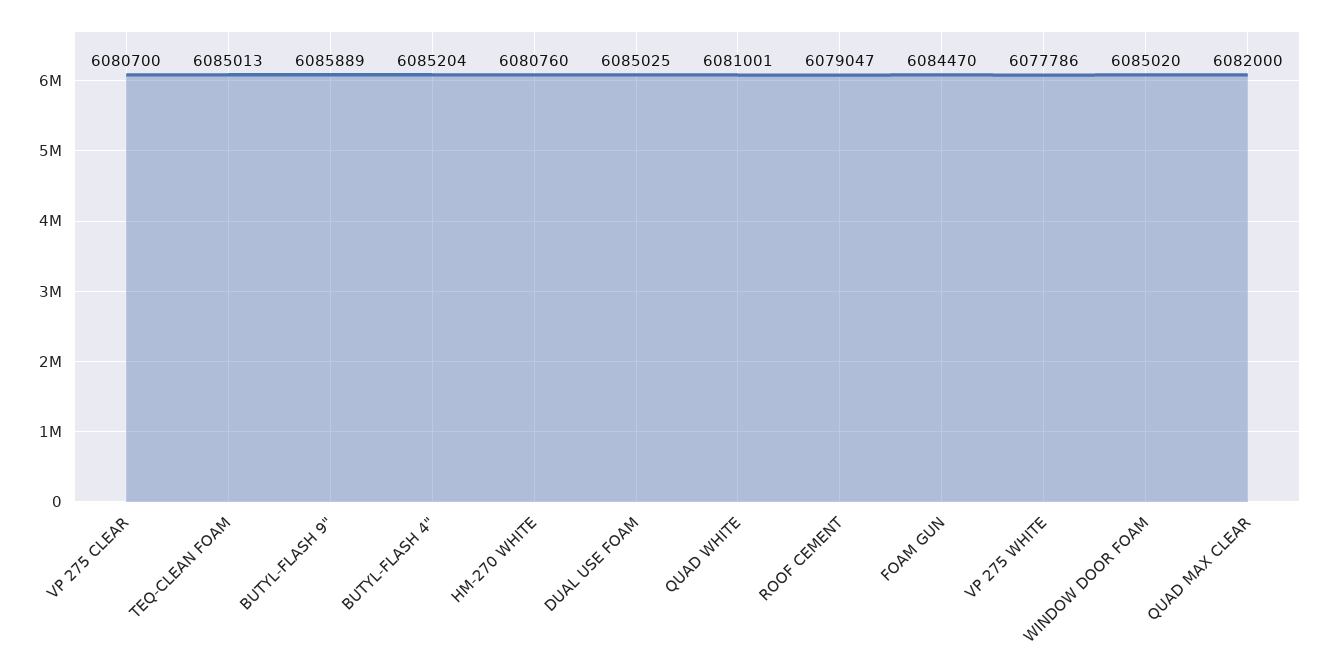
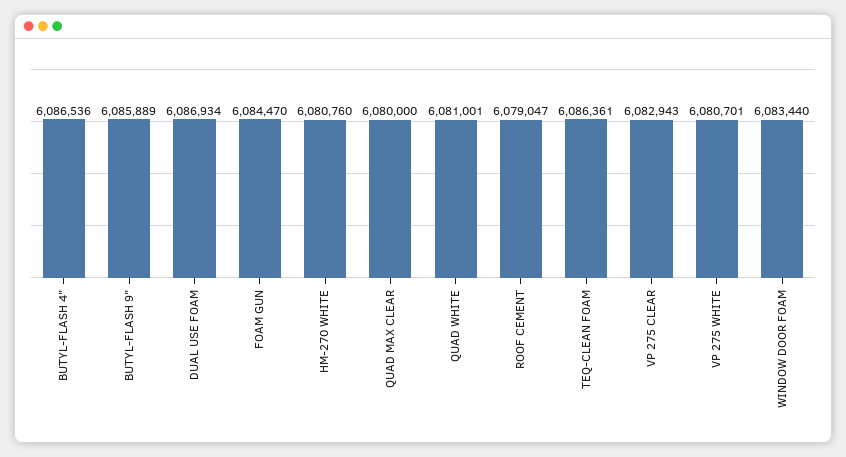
  {
-   "VP 275 CLEAR": 6080700,
+   "VP 275 CLEAR": 6082943,
-   "TEQ-CLEAN FOAM": 6085013,
+   "TEQ-CLEAN FOAM": 6086361,
    "BUTYL-FLASH 9\"": 6085889,
-   "BUTYL-FLASH 4\"": 6085204,
+   "BUTYL-FLASH 4\"": 6086536,
    "HM-270 WHITE": 6080760,
-   "DUAL USE FOAM": 6085025,
+   "DUAL USE FOAM": 6086934,
    "QUAD WHITE": 6081001,
    "ROOF CEMENT": 6079047,
    "FOAM GUN": 6084470,
-   "VP 275 WHITE": 6077786,
+   "VP 275 WHITE": 6080701,
-   "WINDOW DOOR FOAM": 6085020,
+   "WINDOW DOOR FOAM": 6083440,
-   "QUAD MAX CLEAR": 6082000
+   "QUAD MAX CLEAR": 6080000
  }

